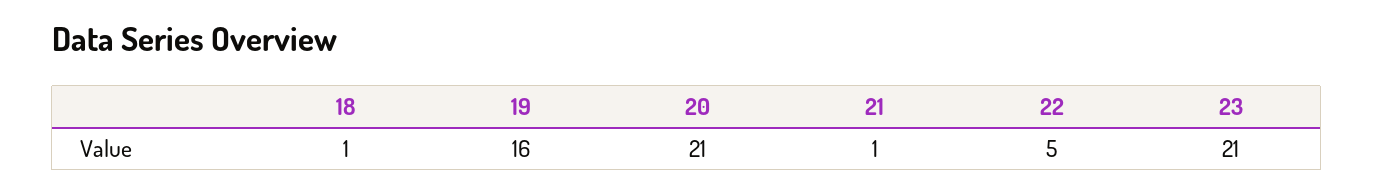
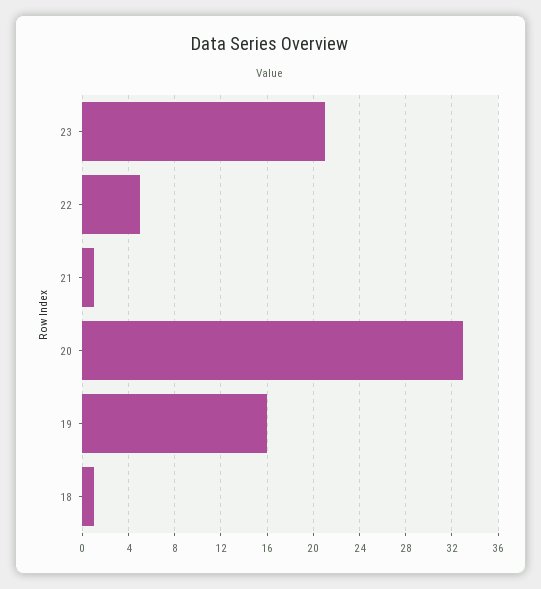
  {
    "18": 1,
    "19": 16,
-   "20": 21,
+   "20": 33,
    "21": 1,
    "22": 5,
    "23": 21
  }

